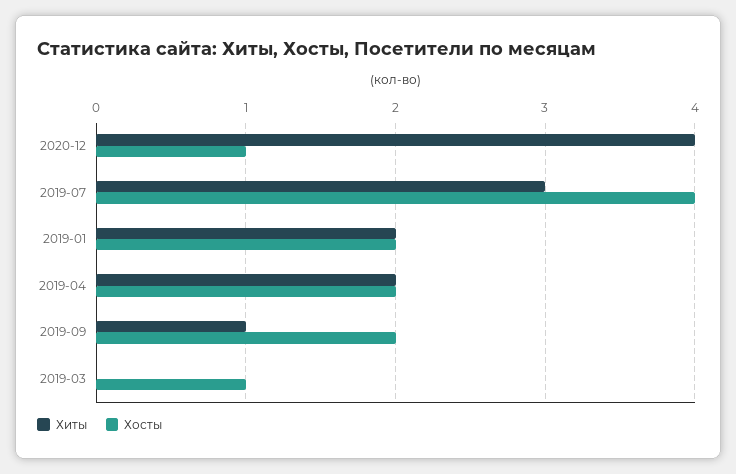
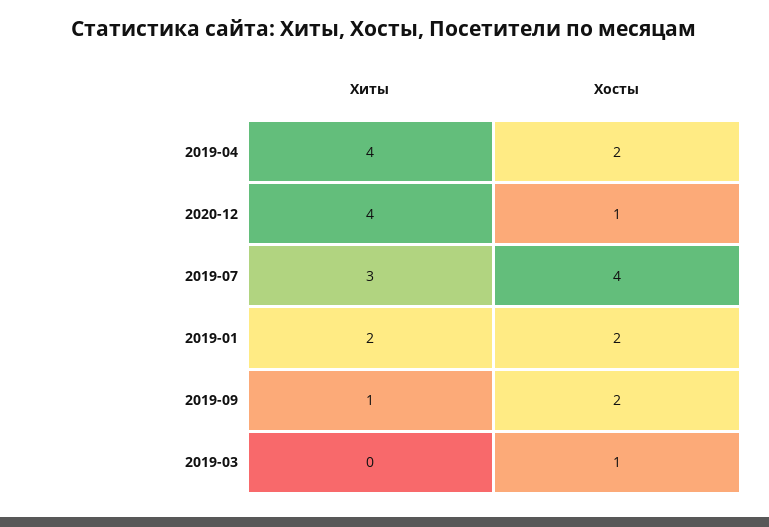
  {
    "Хиты": {
      "2020-12": 4,
      "2019-07": 3,
      "2019-01": 2,
-     "2019-04": 2,
+     "2019-04": 4,
      "2019-09": 1,
      "2019-03": 0
    },
    "Хосты": {
      "2020-12": 1,
      "2019-07": 4,
      "2019-01": 2,
      "2019-04": 2,
      "2019-09": 2,
      "2019-03": 1
    }
  }

